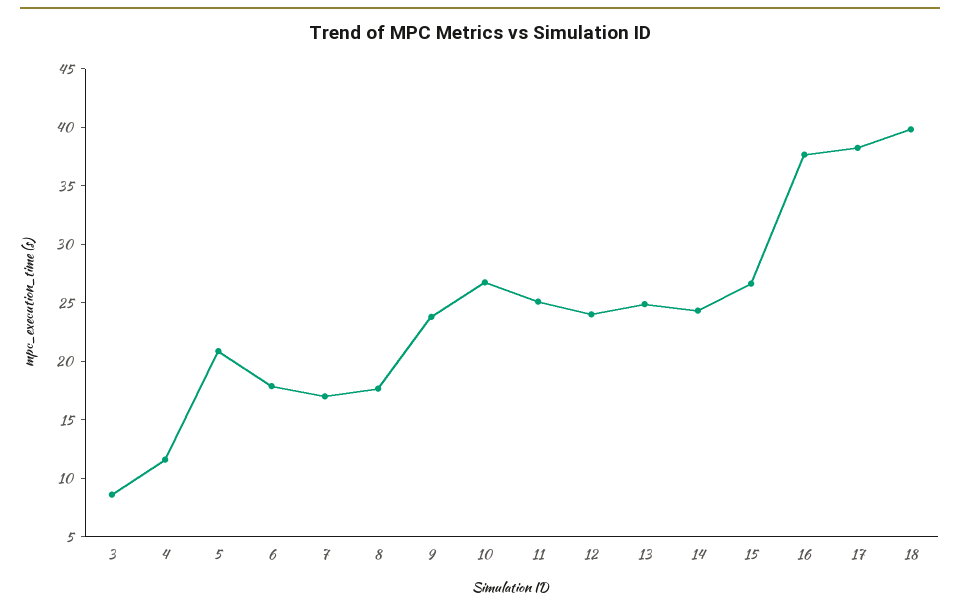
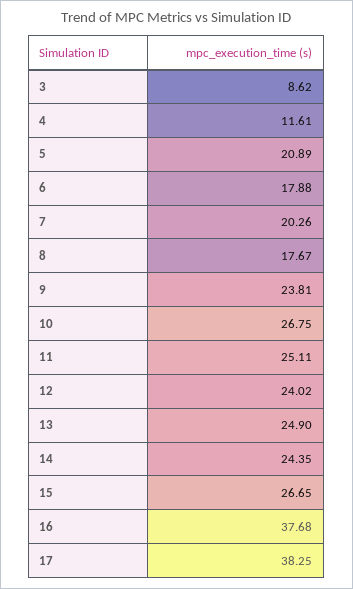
  {
    "3": 8.62,
    "4": 11.61,
    "5": 20.89,
    "6": 17.88,
-   "7": 17,
+   "7": 20.26,
    "8": 17.67,
    "9": 23.81,
    "10": 26.75,
    "11": 25.11,
    "12": 24.02,
    "13": 24.9,
    "14": 24.35,
    "15": 26.65,
    "16": 37.68,
-   "17": 38.25,
+   "17": 38.25
-   "18": 40
  }

